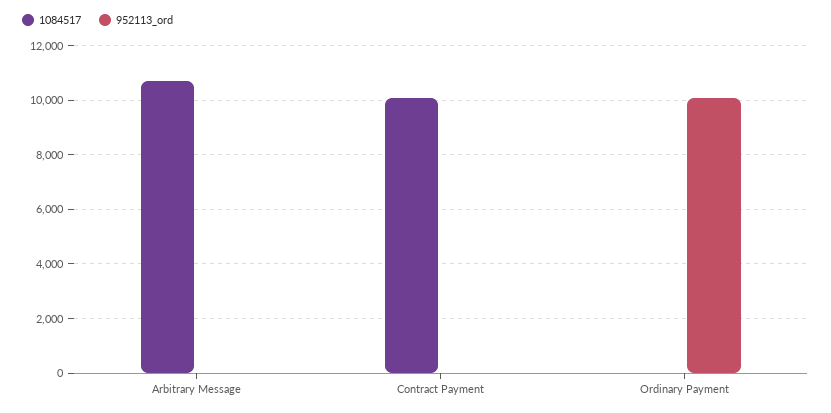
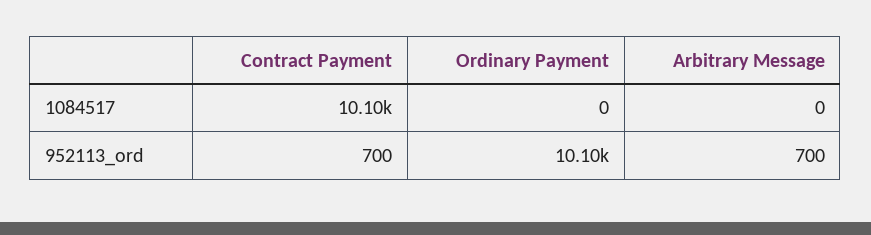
  {
    "1084517": {
-     "Arbitrary Message": 10750,
+     "Arbitrary Message": 0,
      "Contract Payment": 10100,
      "Ordinary Payment": 0
    },
    "952113_ord": {
-     "Arbitrary Message": 0,
+     "Arbitrary Message": 700,
-     "Contract Payment": 0,
+     "Contract Payment": 700,
      "Ordinary Payment": 10100
    }
  }

